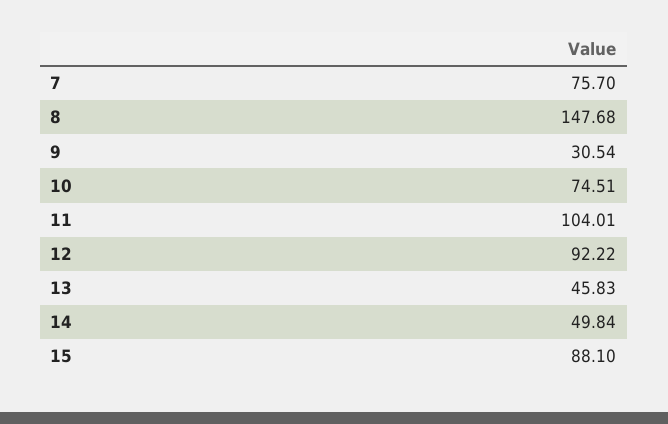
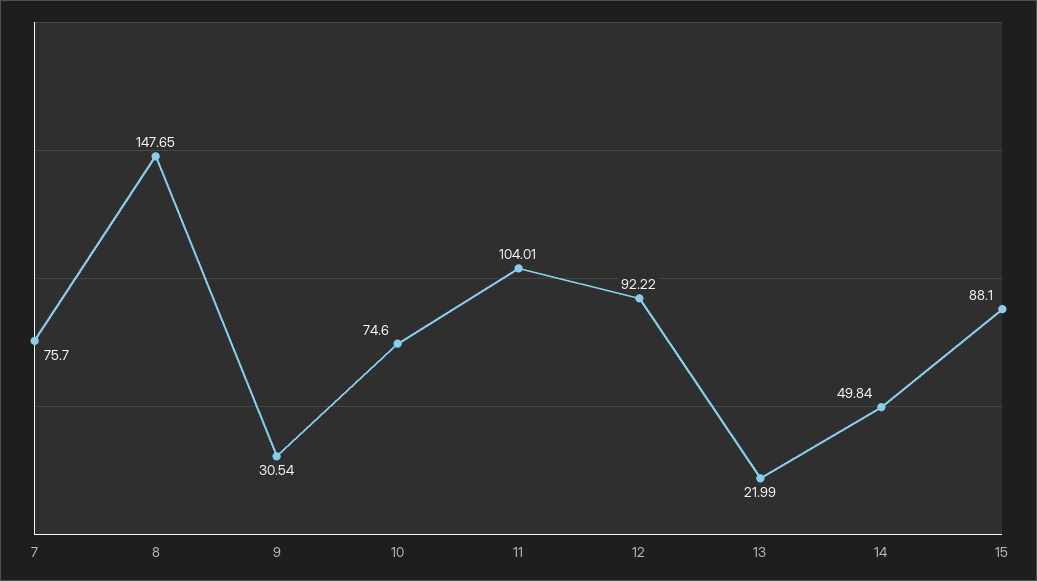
  {
    "7": 75.7,
-   "8": 147.68,
+   "8": 147.65,
    "9": 30.54,
-   "10": 74.51,
+   "10": 74.6,
    "11": 104.01,
    "12": 92.22,
-   "13": 45.83,
+   "13": 21.99,
    "14": 49.84,
    "15": 88.1
  }

